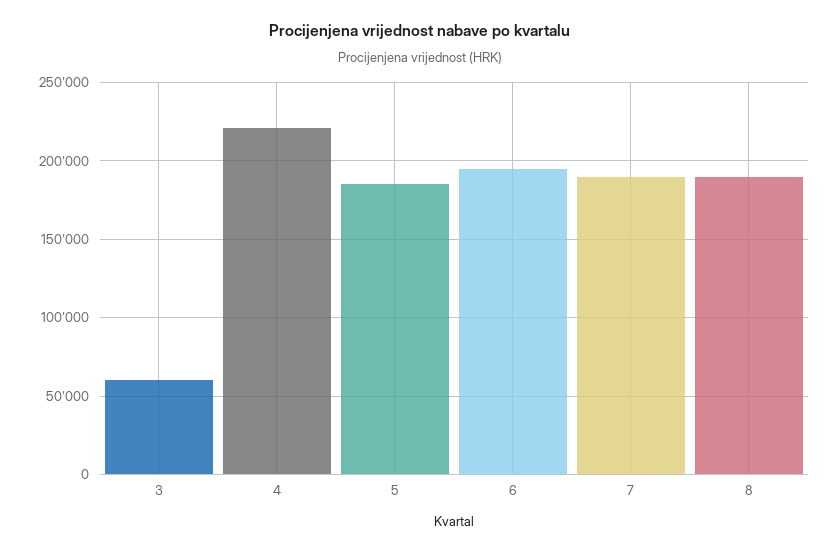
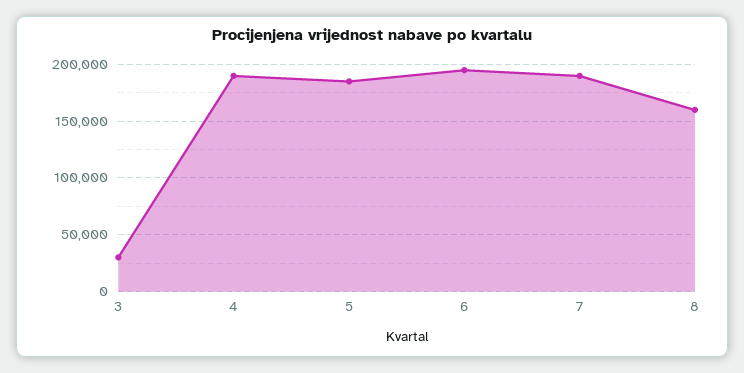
  {
-   "3": 60000,
+   "3": 30000,
-   "4": 220000,
+   "4": 190000,
    "5": 185000,
    "6": 195000,
    "7": 190000,
-   "8": 190000
+   "8": 160000
  }

